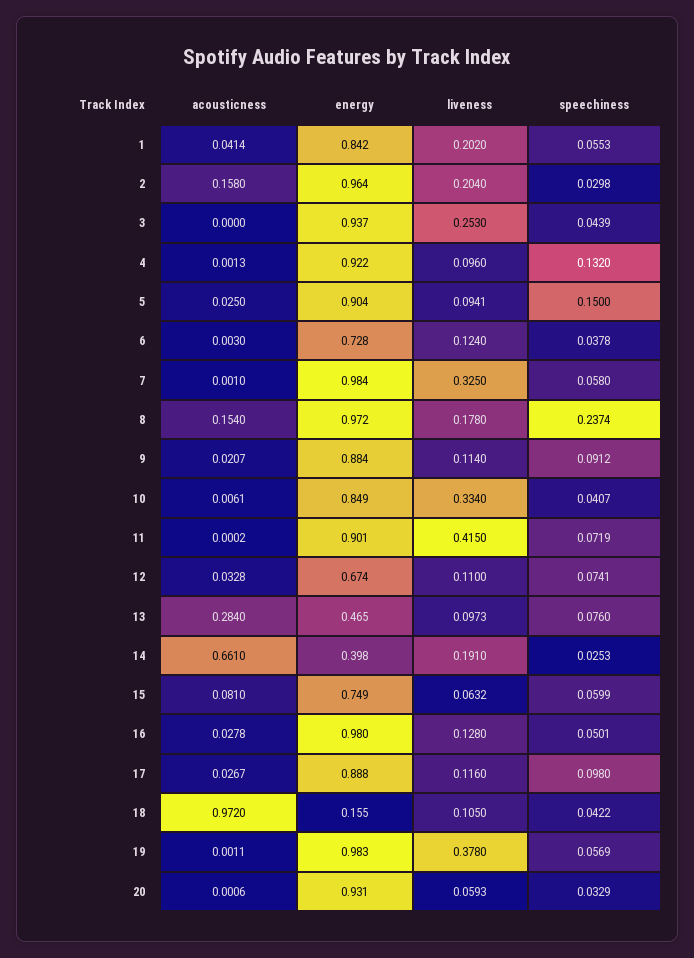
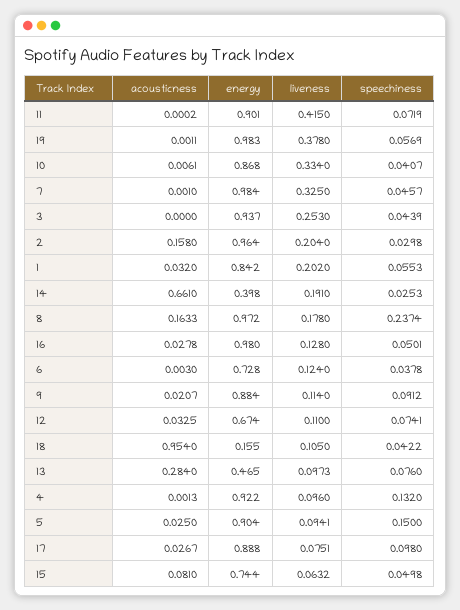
  {
    "acousticness": {
-     "1": 0.0414,
+     "1": 0.032,
      "2": 0.158,
      "3": 0,
      "4": 0.0013,
      "5": 0.025,
      "6": 0.003,
      "7": 0.001,
-     "8": 0.154,
+     "8": 0.1633,
      "9": 0.0207,
      "10": 0.0061,
      "11": 0.0002,
-     "12": 0.0328,
+     "12": 0.0325,
      "13": 0.284,
      "14": 0.661,
      "15": 0.081,
      "16": 0.0278,
      "17": 0.0267,
-     "18": 0.972,
+     "18": 0.954,
-     "19": 0.0011,
+     "19": 0.0011
-     "20": 0.0006
    },
    "energy": {
      "1": 0.842,
      "2": 0.964,
      "3": 0.937,
      "4": 0.922,
      "5": 0.904,
      "6": 0.728,
      "7": 0.984,
      "8": 0.972,
      "9": 0.884,
-     "10": 0.849,
+     "10": 0.868,
      "11": 0.901,
      "12": 0.674,
      "13": 0.465,
      "14": 0.398,
-     "15": 0.749,
+     "15": 0.744,
      "16": 0.98,
      "17": 0.888,
      "18": 0.155,
-     "19": 0.983,
+     "19": 0.983
-     "20": 0.931
    },
    "liveness": {
      "1": 0.202,
      "2": 0.204,
      "3": 0.253,
      "4": 0.096,
      "5": 0.0941,
      "6": 0.124,
      "7": 0.325,
      "8": 0.178,
      "9": 0.114,
      "10": 0.334,
      "11": 0.415,
      "12": 0.11,
      "13": 0.0973,
      "14": 0.191,
      "15": 0.0632,
      "16": 0.128,
-     "17": 0.116,
+     "17": 0.0751,
      "18": 0.105,
-     "19": 0.378,
+     "19": 0.378
-     "20": 0.0593
    },
    "speechiness": {
      "1": 0.0553,
      "2": 0.0298,
      "3": 0.0439,
      "4": 0.132,
      "5": 0.15,
      "6": 0.0378,
-     "7": 0.058,
+     "7": 0.0457,
      "8": 0.2374,
      "9": 0.0912,
      "10": 0.0407,
      "11": 0.0719,
      "12": 0.0741,
      "13": 0.076,
      "14": 0.0253,
-     "15": 0.0599,
+     "15": 0.0498,
      "16": 0.0501,
      "17": 0.098,
      "18": 0.0422,
-     "19": 0.0569,
+     "19": 0.0569
-     "20": 0.0329
    }
  }

